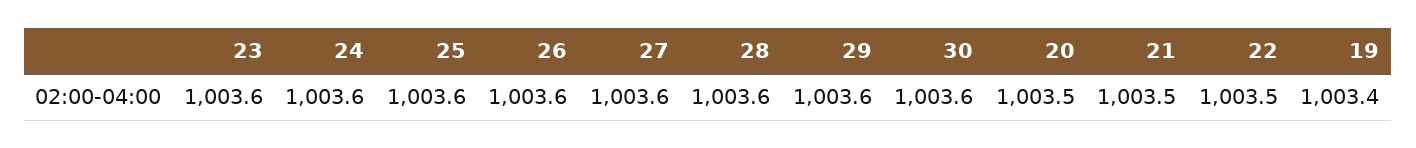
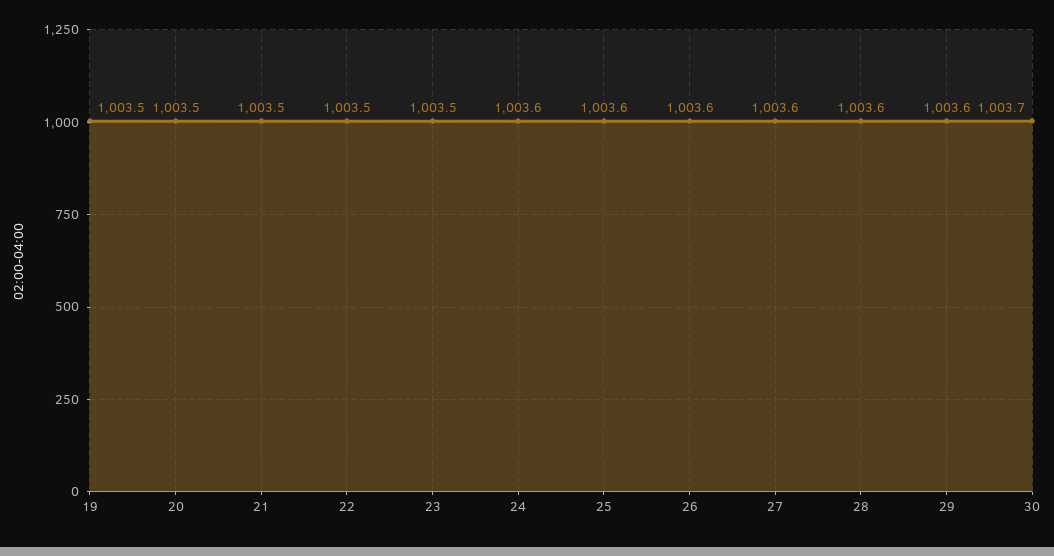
  {
-   "23": 1003.6,
+   "23": 1003.5,
    "24": 1003.6,
    "25": 1003.6,
    "26": 1003.6,
    "27": 1003.6,
    "28": 1003.6,
    "29": 1003.6,
-   "30": 1003.6,
+   "30": 1003.7,
    "20": 1003.5,
    "21": 1003.5,
    "22": 1003.5,
-   "19": 1003.4
+   "19": 1003.5
  }

